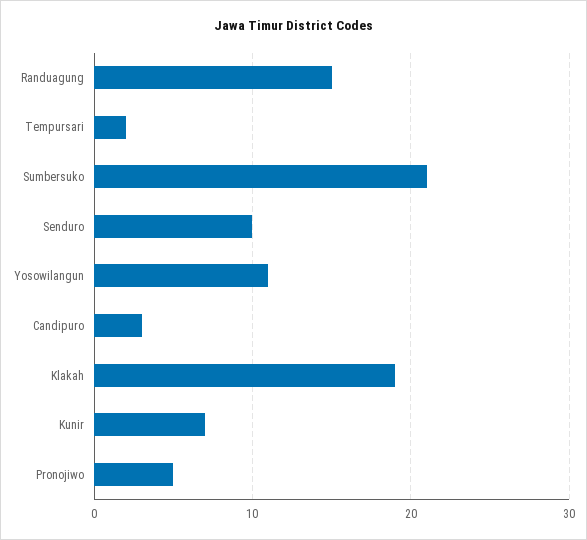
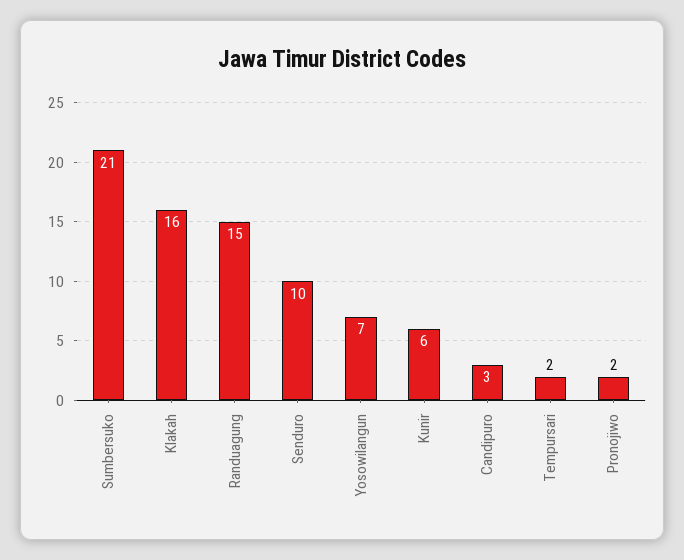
  {
    "Randuagung": 15,
    "Tempursari": 2,
    "Sumbersuko": 21,
    "Senduro": 10,
-   "Yosowilangun": 11,
+   "Yosowilangun": 7,
    "Candipuro": 3,
-   "Klakah": 19,
+   "Klakah": 16,
-   "Kunir": 7,
+   "Kunir": 6,
-   "Pronojiwo": 5
+   "Pronojiwo": 2
  }

